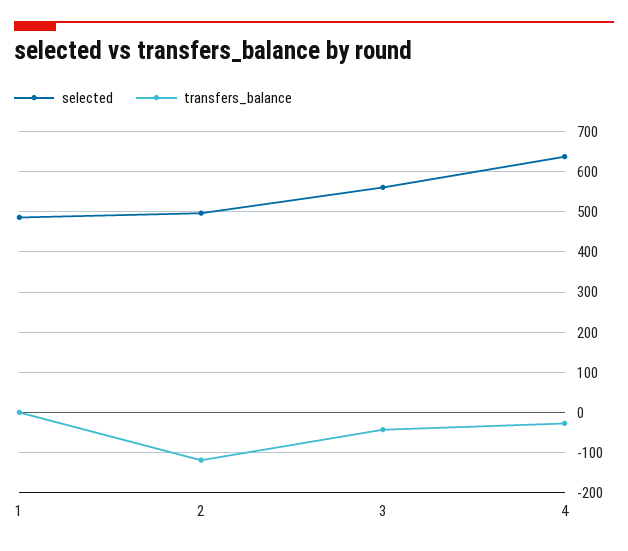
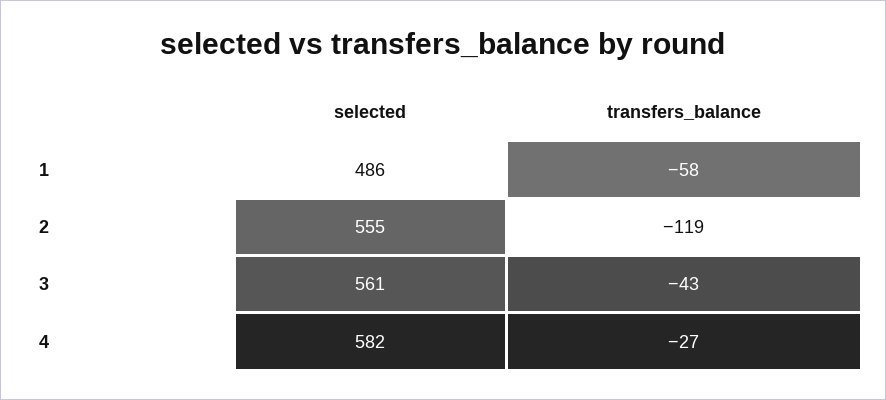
  {
    "selected": {
      "1": 486,
-     "2": 500,
+     "2": 555,
      "3": 561,
-     "4": 640
+     "4": 582
    },
    "transfers_balance": {
-     "1": 0,
+     "1": -58,
      "2": -119,
      "3": -43,
      "4": -27
    }
  }

